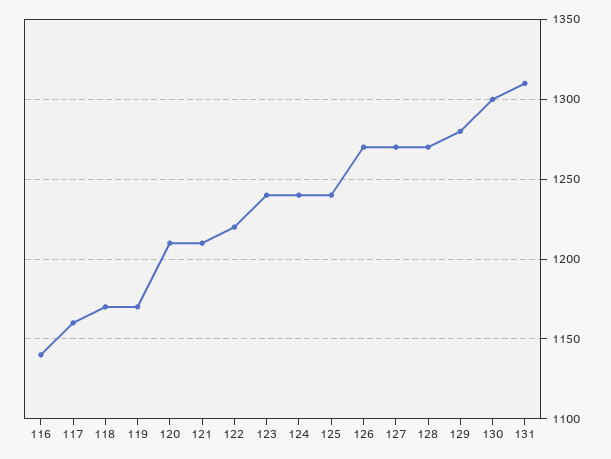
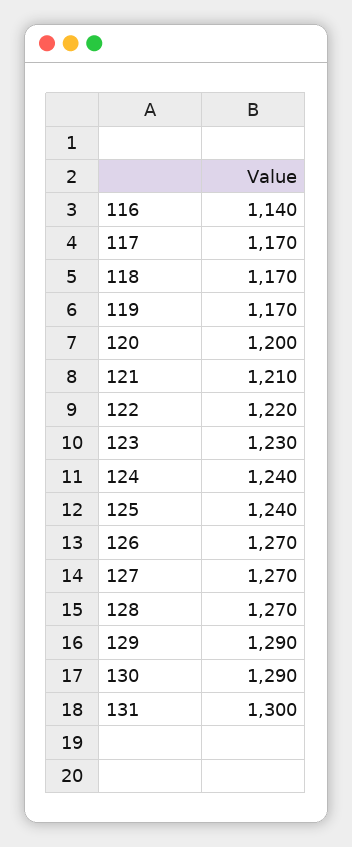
  {
    "116": 1140,
-   "117": 1160,
+   "117": 1170,
    "118": 1170,
    "119": 1170,
-   "120": 1210,
+   "120": 1200,
    "121": 1210,
    "122": 1220,
-   "123": 1240,
+   "123": 1230,
    "124": 1240,
    "125": 1240,
    "126": 1270,
    "127": 1270,
    "128": 1270,
-   "129": 1280,
+   "129": 1290,
-   "130": 1300,
+   "130": 1290,
-   "131": 1310
+   "131": 1300
  }

